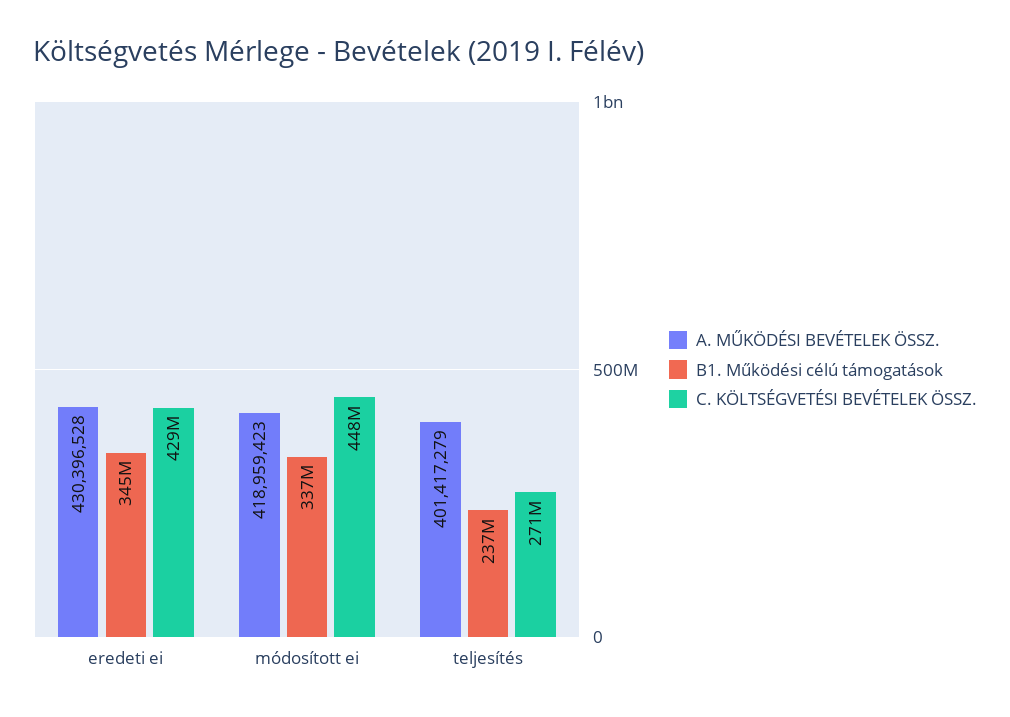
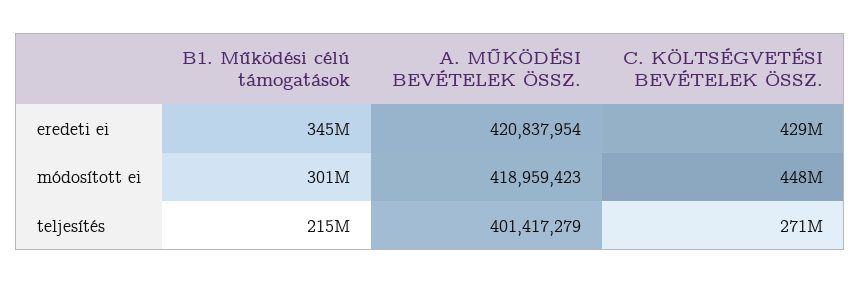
  {
    "A. MŰKÖDÉSI BEVÉTELEK ÖSSZ.": {
-     "eredeti ei": 430396528,
+     "eredeti ei": 420837954,
      "módosított ei": 418959423,
      "teljesítés": 401417279
    },
    "B1. Működési célú támogatások": {
      "eredeti ei": 345000000,
-     "módosított ei": 337000000,
+     "módosított ei": 301000000,
-     "teljesítés": 237000000
+     "teljesítés": 215000000
    },
    "C. KÖLTSÉGVETÉSI BEVÉTELEK ÖSSZ.": {
      "eredeti ei": 429000000,
      "módosított ei": 448000000,
      "teljesítés": 271000000
    }
  }

